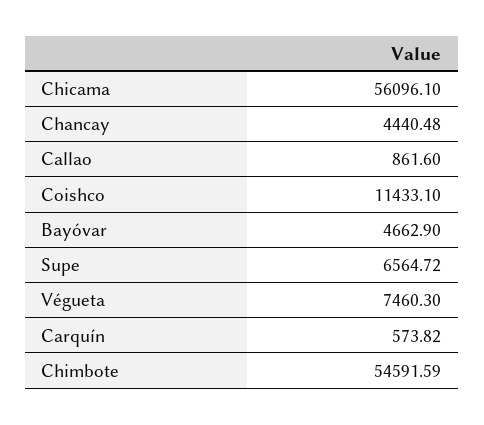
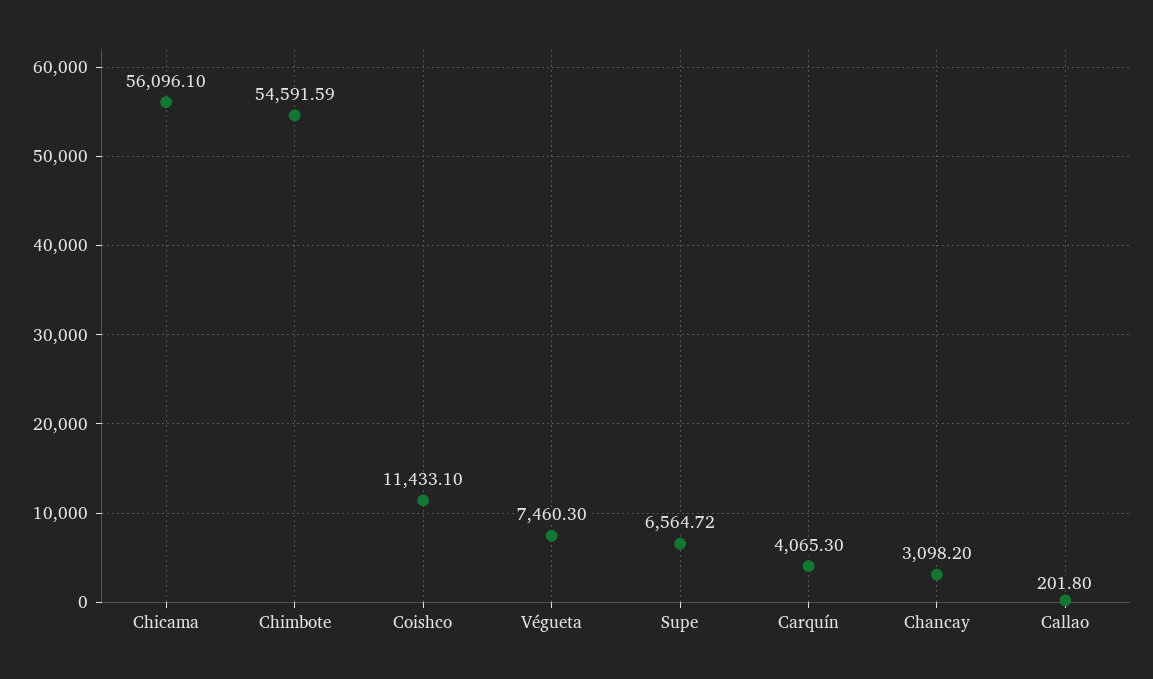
  {
    "Chicama": 56096.1,
-   "Chancay": 4440.48,
+   "Chancay": 3098.2,
-   "Callao": 861.6,
+   "Callao": 201.8,
    "Coishco": 11433.1,
-   "Bayóvar": 4662.9,
    "Supe": 6564.72,
    "Végueta": 7460.3,
-   "Carquín": 573.82,
+   "Carquín": 4065.3,
    "Chimbote": 54591.59
  }

